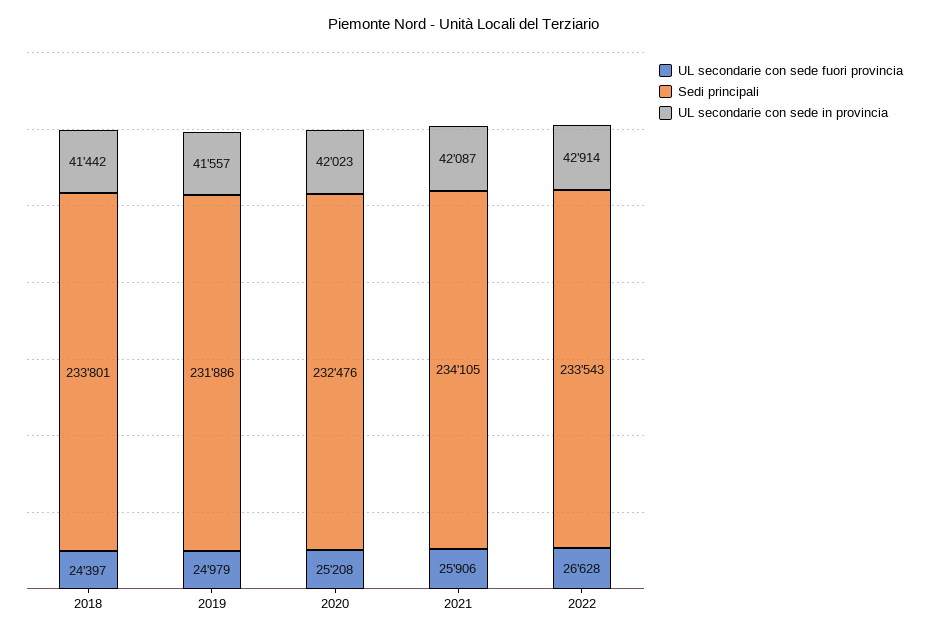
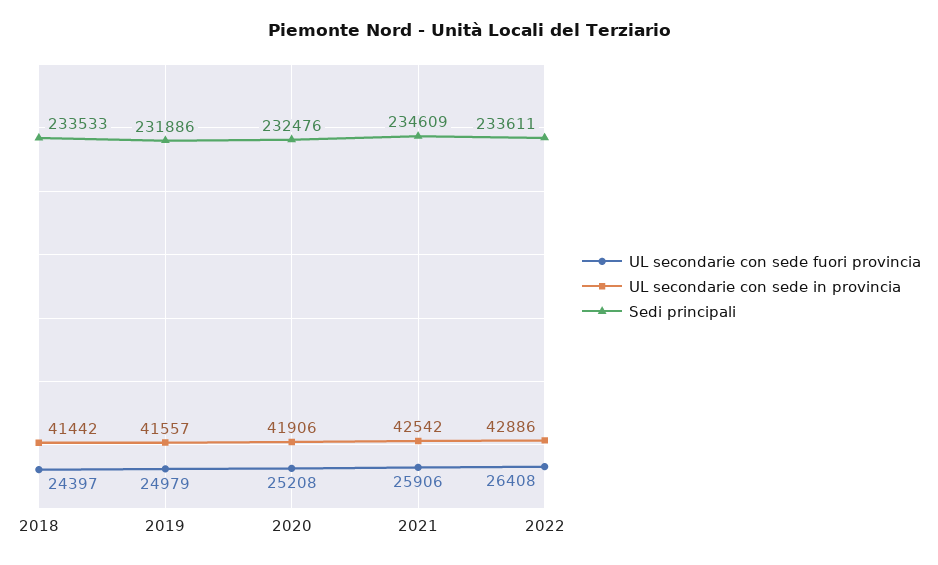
  {
    "UL secondarie con sede fuori provincia": {
      "2018": 24397,
      "2019": 24979,
      "2020": 25208,
      "2021": 25906,
-     "2022": 26628
+     "2022": 26408
    },
    "Sedi principali": {
-     "2018": 233801,
+     "2018": 233533,
      "2019": 231886,
      "2020": 232476,
-     "2021": 234105,
+     "2021": 234609,
-     "2022": 233543
+     "2022": 233611
    },
    "UL secondarie con sede in provincia": {
      "2018": 41442,
      "2019": 41557,
-     "2020": 42023,
+     "2020": 41906,
-     "2021": 42087,
+     "2021": 42542,
-     "2022": 42914
+     "2022": 42886
    }
  }

